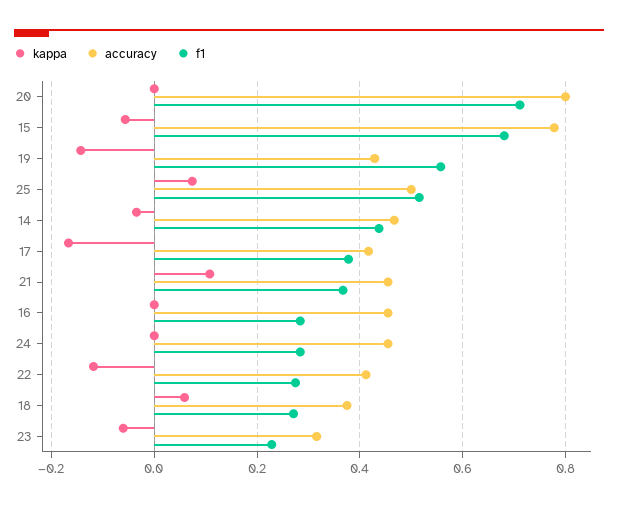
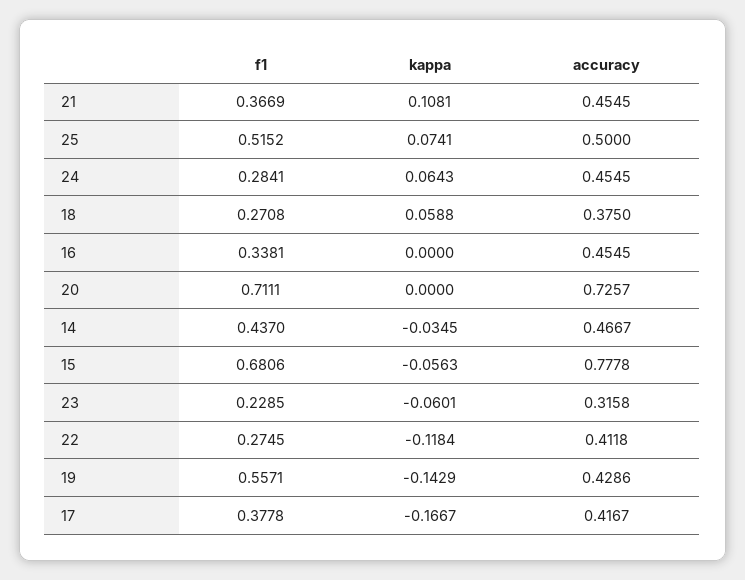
  {
    "kappa": {
      "20": 0,
      "15": -0.0563,
      "19": -0.1429,
      "25": 0.0741,
      "14": -0.0345,
      "17": -0.1667,
      "21": 0.1081,
      "16": 0,
-     "24": 0,
+     "24": 0.0643,
      "22": -0.1184,
      "18": 0.0588,
      "23": -0.0601
    },
    "accuracy": {
-     "20": 0.8,
+     "20": 0.7257,
      "15": 0.7778,
      "19": 0.4286,
      "25": 0.5,
      "14": 0.4667,
      "17": 0.4167,
      "21": 0.4545,
      "16": 0.4545,
      "24": 0.4545,
      "22": 0.4118,
      "18": 0.375,
      "23": 0.3158
    },
    "f1": {
      "20": 0.7111,
      "15": 0.6806,
      "19": 0.5571,
      "25": 0.5152,
      "14": 0.437,
      "17": 0.3778,
      "21": 0.3669,
-     "16": 0.28,
+     "16": 0.3381,
      "24": 0.2841,
      "22": 0.2745,
      "18": 0.2708,
      "23": 0.2285
    }
  }

